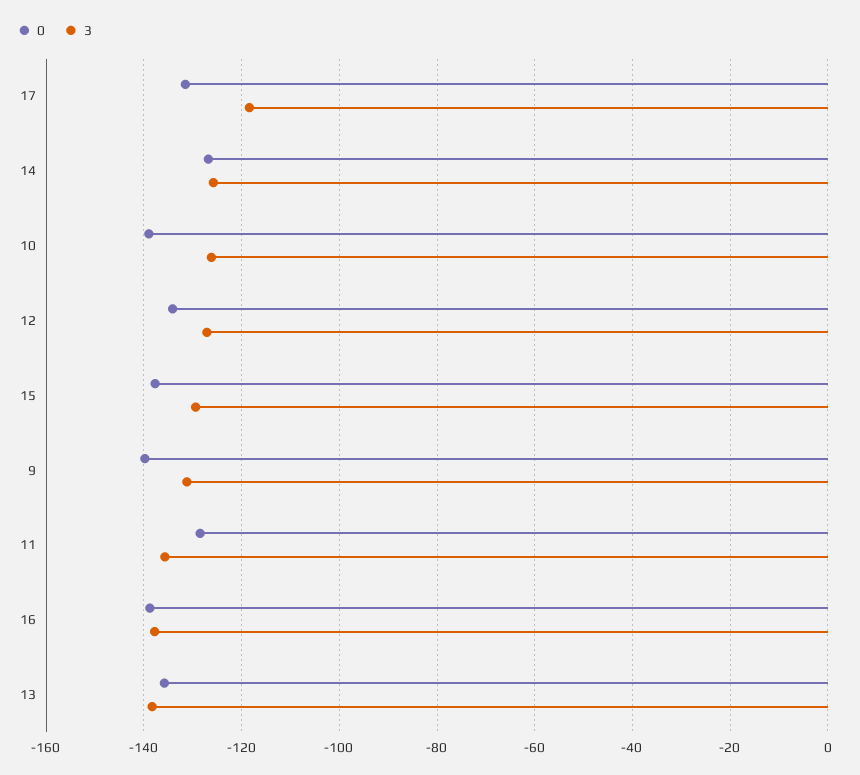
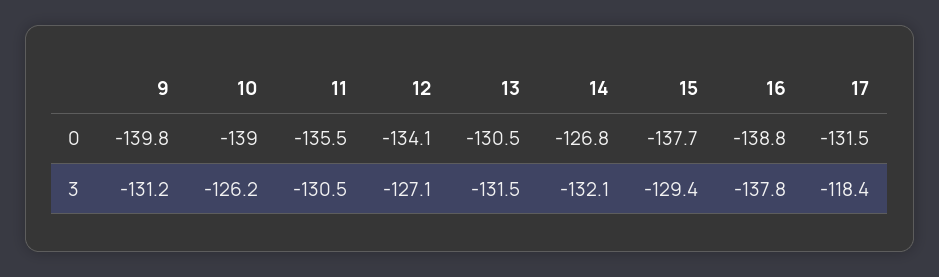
  {
    "0": {
      "17": -131.5,
      "14": -126.8,
      "10": -139,
      "12": -134.1,
      "15": -137.7,
      "9": -139.8,
-     "11": -128,
+     "11": -135.5,
      "16": -138.8,
-     "13": -136
+     "13": -130.5
    },
    "3": {
      "17": -118.4,
-     "14": -126,
+     "14": -132.1,
      "10": -126.2,
      "12": -127.1,
      "15": -129.4,
      "9": -131.2,
-     "11": -136,
+     "11": -130.5,
      "16": -137.8,
-     "13": -138
+     "13": -131.5
    }
  }

